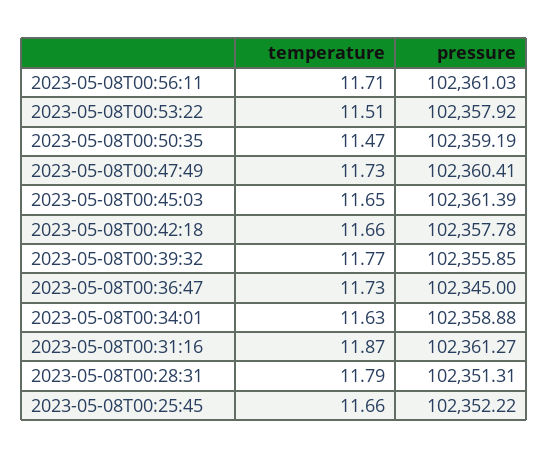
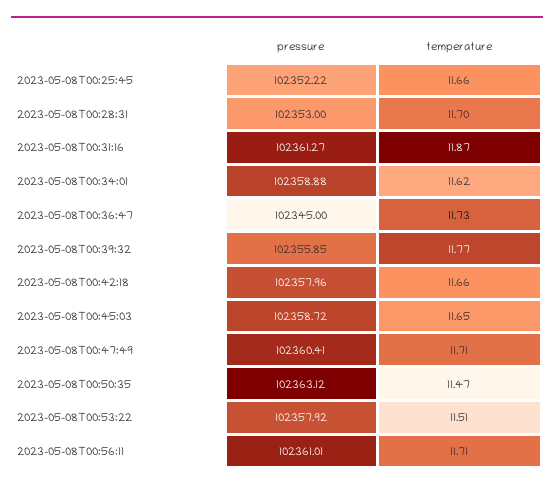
  {
    "temperature": {
      "2023-05-08T00:56:11": 11.71,
      "2023-05-08T00:53:22": 11.51,
      "2023-05-08T00:50:35": 11.47,
-     "2023-05-08T00:47:49": 11.73,
+     "2023-05-08T00:47:49": 11.71,
      "2023-05-08T00:45:03": 11.65,
      "2023-05-08T00:42:18": 11.66,
      "2023-05-08T00:39:32": 11.77,
      "2023-05-08T00:36:47": 11.73,
-     "2023-05-08T00:34:01": 11.63,
+     "2023-05-08T00:34:01": 11.62,
      "2023-05-08T00:31:16": 11.87,
-     "2023-05-08T00:28:31": 11.79,
+     "2023-05-08T00:28:31": 11.7,
      "2023-05-08T00:25:45": 11.66
    },
    "pressure": {
-     "2023-05-08T00:56:11": 102361.03,
+     "2023-05-08T00:56:11": 102361.01,
      "2023-05-08T00:53:22": 102357.92,
-     "2023-05-08T00:50:35": 102359.19,
+     "2023-05-08T00:50:35": 102363.12,
      "2023-05-08T00:47:49": 102360.41,
-     "2023-05-08T00:45:03": 102361.39,
+     "2023-05-08T00:45:03": 102358.72,
-     "2023-05-08T00:42:18": 102357.78,
+     "2023-05-08T00:42:18": 102357.96,
      "2023-05-08T00:39:32": 102355.85,
      "2023-05-08T00:36:47": 102345,
      "2023-05-08T00:34:01": 102358.88,
      "2023-05-08T00:31:16": 102361.27,
-     "2023-05-08T00:28:31": 102351.31,
+     "2023-05-08T00:28:31": 102353,
      "2023-05-08T00:25:45": 102352.22
    }
  }

